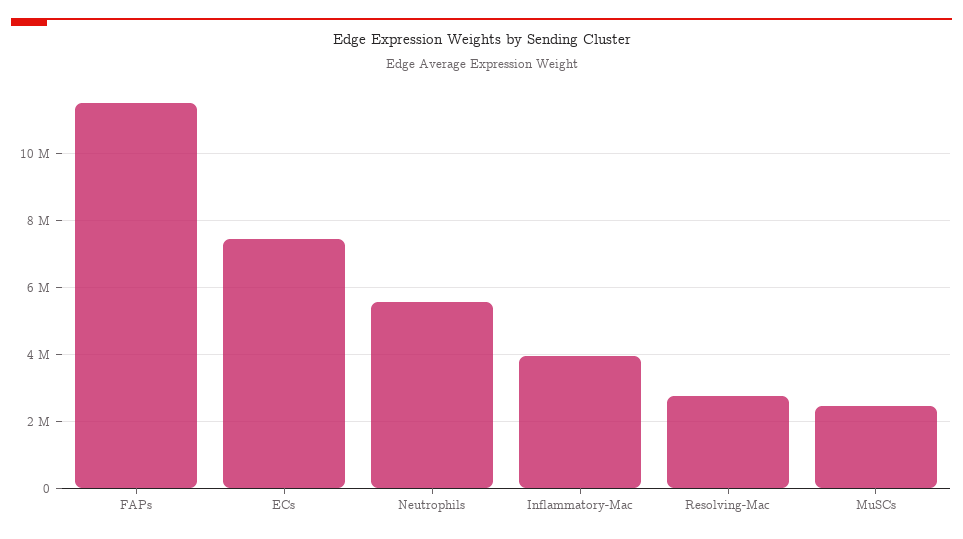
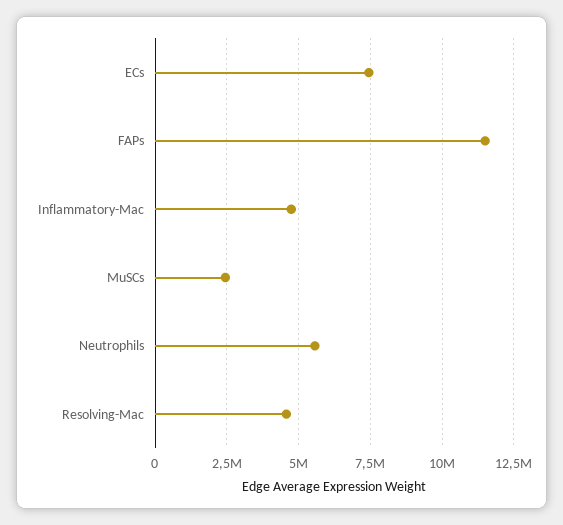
  {
    "FAPs": 11600000,
    "ECs": 7400000,
    "Neutrophils": 5600000,
-   "Inflammatory-Mac": 4000000,
+   "Inflammatory-Mac": 4750000,
-   "Resolving-Mac": 2800000,
+   "Resolving-Mac": 4500000,
    "MuSCs": 2400000
  }

